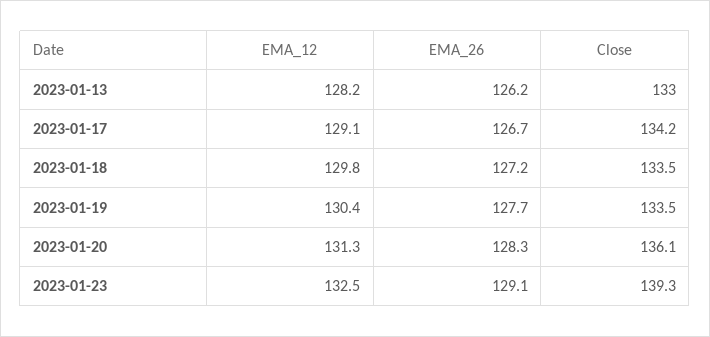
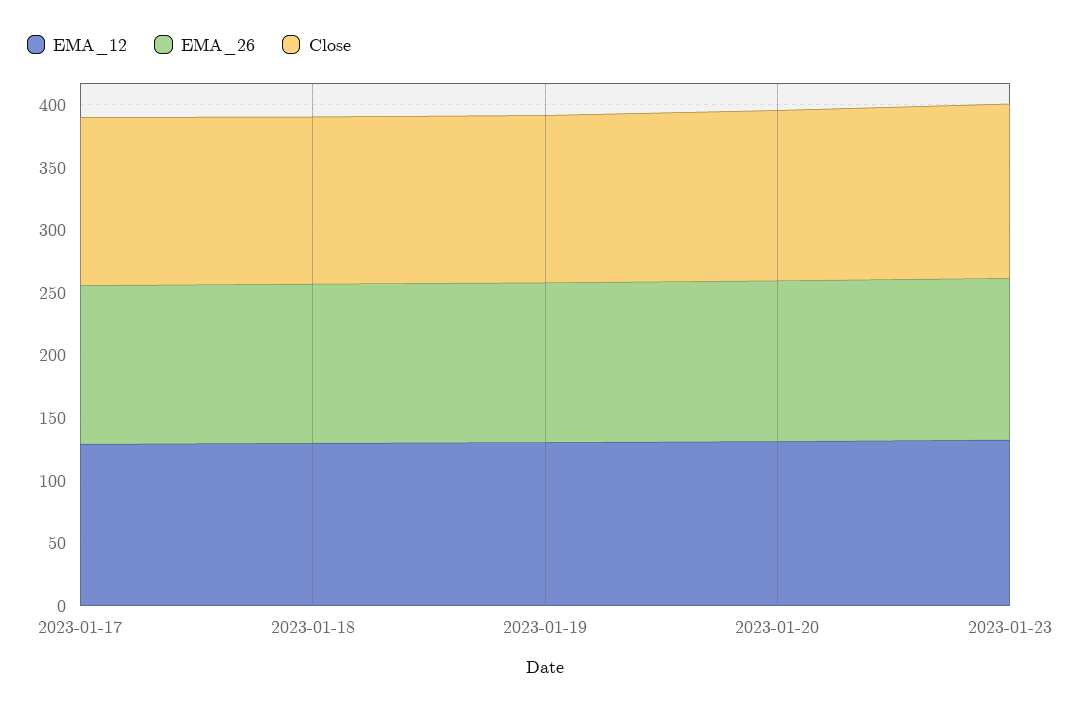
  {
    "EMA_12": {
-     "2023-01-13": 128.2,
      "2023-01-17": 129.1,
      "2023-01-18": 129.8,
      "2023-01-19": 130.4,
      "2023-01-20": 131.3,
      "2023-01-23": 132.5
    },
    "EMA_26": {
-     "2023-01-13": 126.2,
      "2023-01-17": 126.7,
      "2023-01-18": 127.2,
      "2023-01-19": 127.7,
      "2023-01-20": 128.3,
      "2023-01-23": 129.1
    },
    "Close": {
-     "2023-01-13": 133,
      "2023-01-17": 134.2,
      "2023-01-18": 133.5,
      "2023-01-19": 133.5,
      "2023-01-20": 136.1,
      "2023-01-23": 139.3
    }
  }

